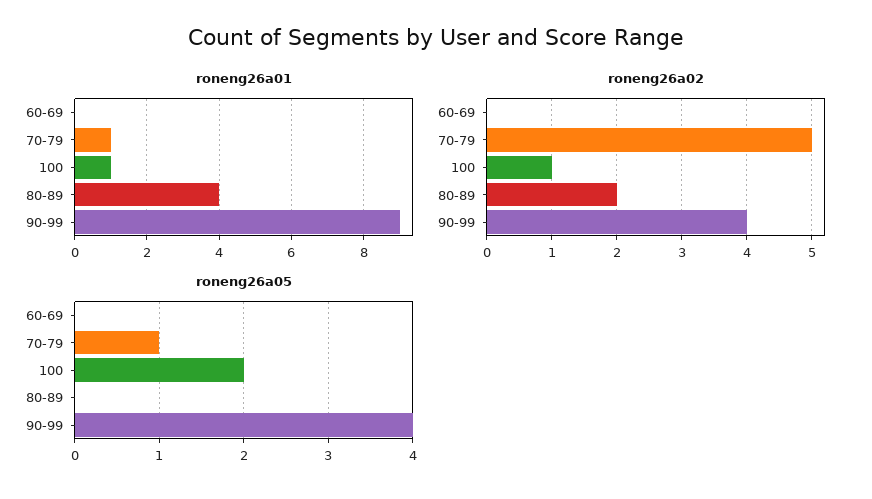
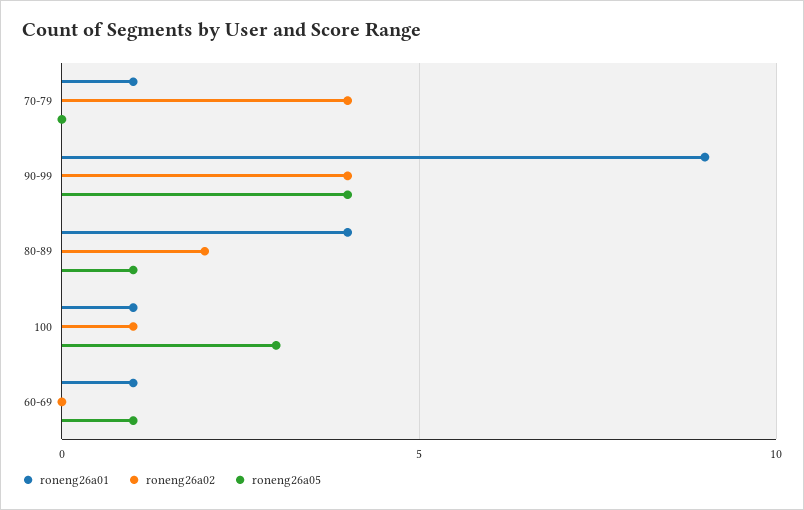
  {
    "roneng26a01": {
-     "60-69": 0,
+     "60-69": 1,
      "70-79": 1,
      "100": 1,
      "80-89": 4,
      "90-99": 9
    },
    "roneng26a02": {
      "60-69": 0,
-     "70-79": 5,
+     "70-79": 4,
      "100": 1,
      "80-89": 2,
      "90-99": 4
    },
    "roneng26a05": {
-     "60-69": 0,
+     "60-69": 1,
-     "70-79": 1,
+     "70-79": 0,
-     "100": 2,
+     "100": 3,
-     "80-89": 0,
+     "80-89": 1,
      "90-99": 4
    }
  }

